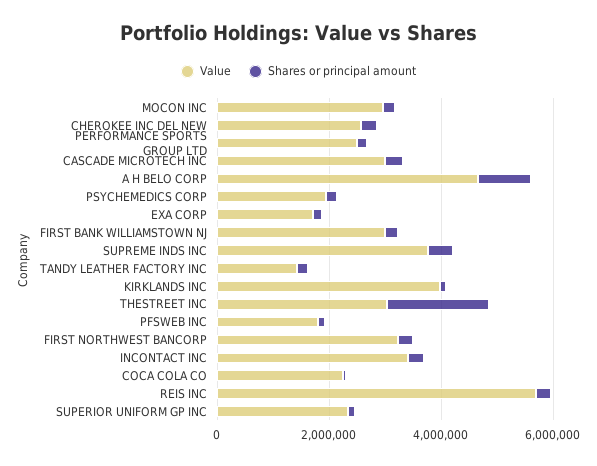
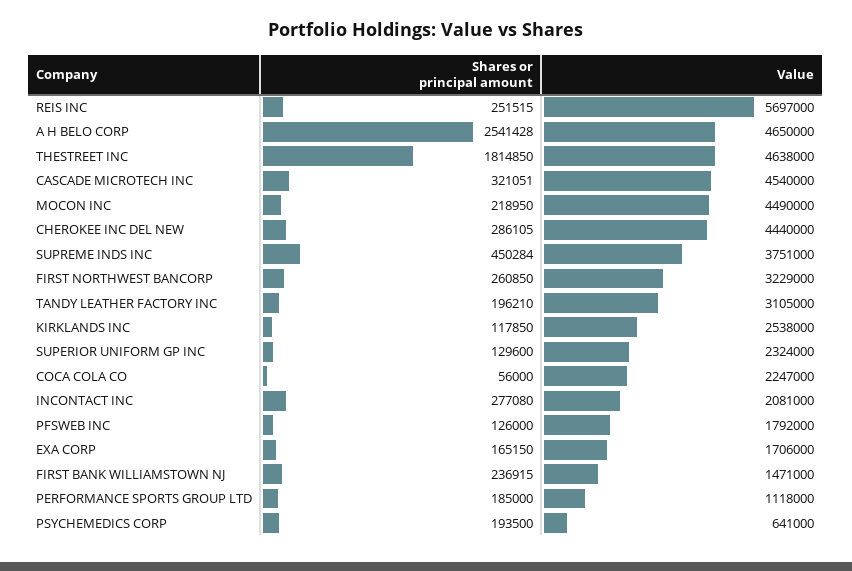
  {
    "Value": {
-     "MOCON INC": 3000000,
+     "MOCON INC": 4490000,
-     "CHEROKEE INC DEL NEW": 2500000,
+     "CHEROKEE INC DEL NEW": 4440000,
-     "PERFORMANCE SPORTS GROUP LTD": 2500000,
+     "PERFORMANCE SPORTS GROUP LTD": 1118000,
-     "CASCADE MICROTECH INC": 3000000,
+     "CASCADE MICROTECH INC": 4540000,
      "A H BELO CORP": 4650000,
-     "PSYCHEMEDICS CORP": 2000000,
+     "PSYCHEMEDICS CORP": 641000,
      "EXA CORP": 1706000,
-     "FIRST BANK WILLIAMSTOWN NJ": 3000000,
+     "FIRST BANK WILLIAMSTOWN NJ": 1471000,
      "SUPREME INDS INC": 3751000,
-     "TANDY LEATHER FACTORY INC": 1500000,
+     "TANDY LEATHER FACTORY INC": 3105000,
-     "KIRKLANDS INC": 4000000,
+     "KIRKLANDS INC": 2538000,
-     "THESTREET INC": 3000000,
+     "THESTREET INC": 4638000,
      "PFSWEB INC": 1792000,
      "FIRST NORTHWEST BANCORP": 3229000,
-     "INCONTACT INC": 3500000,
+     "INCONTACT INC": 2081000,
      "COCA COLA CO": 2247000,
      "REIS INC": 5697000,
      "SUPERIOR UNIFORM GP INC": 2324000
    },
    "Shares or principal amount": {
      "MOCON INC": 218950,
      "CHEROKEE INC DEL NEW": 286105,
      "PERFORMANCE SPORTS GROUP LTD": 185000,
      "CASCADE MICROTECH INC": 321051,
-     "A H BELO CORP": 1000000,
+     "A H BELO CORP": 2541428,
      "PSYCHEMEDICS CORP": 193500,
      "EXA CORP": 165150,
      "FIRST BANK WILLIAMSTOWN NJ": 236915,
      "SUPREME INDS INC": 450284,
      "TANDY LEATHER FACTORY INC": 196210,
      "KIRKLANDS INC": 117850,
      "THESTREET INC": 1814850,
      "PFSWEB INC": 126000,
      "FIRST NORTHWEST BANCORP": 260850,
      "INCONTACT INC": 277080,
      "COCA COLA CO": 56000,
      "REIS INC": 251515,
      "SUPERIOR UNIFORM GP INC": 129600
    }
  }

